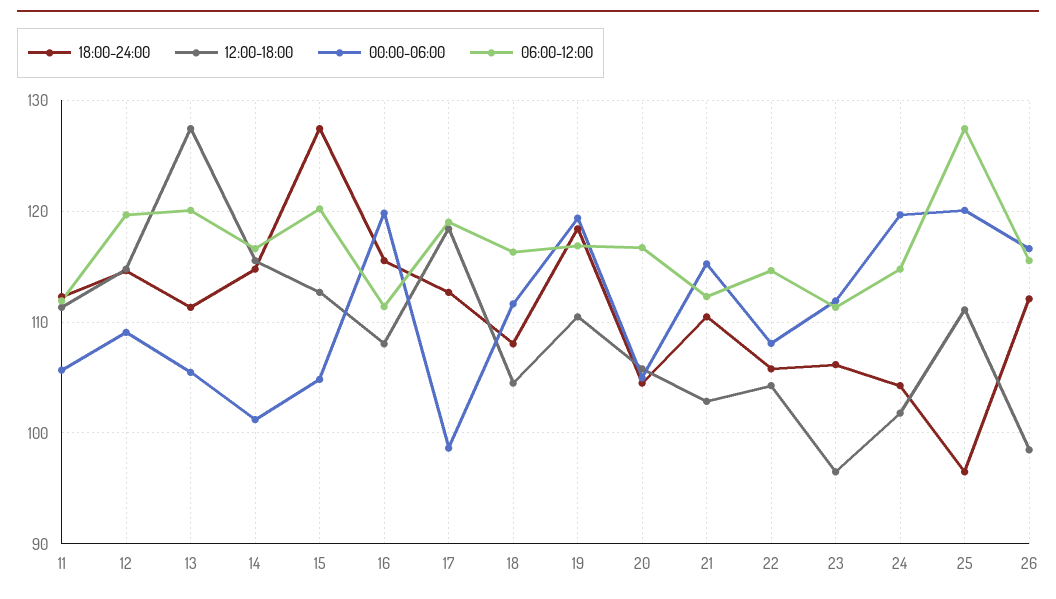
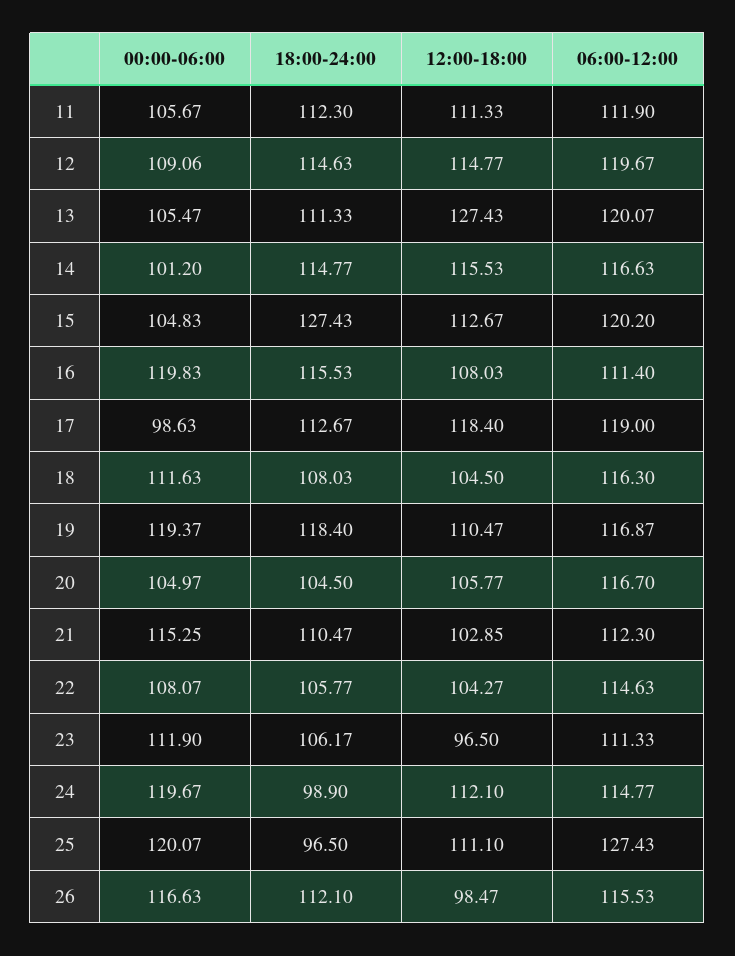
  {
    "18:00-24:00": {
      "11": 112.3,
      "12": 114.63,
      "13": 111.33,
      "14": 114.77,
      "15": 127.43,
      "16": 115.53,
      "17": 112.67,
      "18": 108.03,
      "19": 118.4,
      "20": 104.5,
      "21": 110.47,
      "22": 105.77,
      "23": 106.17,
-     "24": 104,
+     "24": 98.9,
      "25": 96.5,
      "26": 112.1
    },
    "12:00-18:00": {
      "11": 111.33,
      "12": 114.77,
      "13": 127.43,
      "14": 115.53,
      "15": 112.67,
      "16": 108.03,
      "17": 118.4,
      "18": 104.5,
      "19": 110.47,
      "20": 105.77,
      "21": 102.85,
      "22": 104.27,
      "23": 96.5,
-     "24": 102,
+     "24": 112.1,
      "25": 111.1,
      "26": 98.47
    },
    "00:00-06:00": {
      "11": 105.67,
      "12": 109.06,
      "13": 105.47,
      "14": 101.2,
      "15": 104.83,
      "16": 119.83,
      "17": 98.63,
      "18": 111.63,
      "19": 119.37,
      "20": 104.97,
      "21": 115.25,
      "22": 108.07,
      "23": 111.9,
      "24": 119.67,
      "25": 120.07,
      "26": 116.63
    },
    "06:00-12:00": {
      "11": 111.9,
      "12": 119.67,
      "13": 120.07,
      "14": 116.63,
      "15": 120.2,
      "16": 111.4,
      "17": 119,
      "18": 116.3,
      "19": 116.87,
      "20": 116.7,
      "21": 112.3,
      "22": 114.63,
      "23": 111.33,
      "24": 114.77,
      "25": 127.43,
      "26": 115.53
    }
  }

